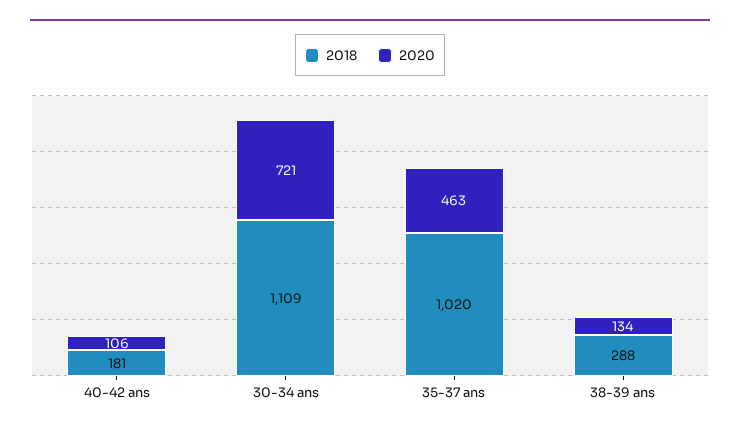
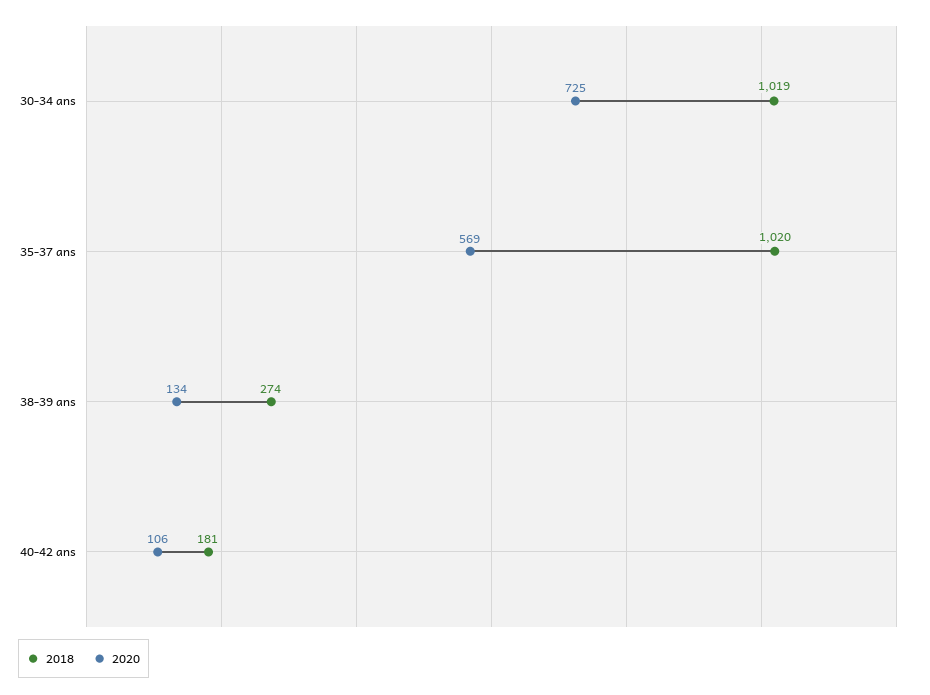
  {
    "2018": {
      "40-42 ans": 181,
-     "30-34 ans": 1109,
+     "30-34 ans": 1019,
      "35-37 ans": 1020,
-     "38-39 ans": 288
+     "38-39 ans": 274
    },
    "2020": {
      "40-42 ans": 106,
-     "30-34 ans": 721,
+     "30-34 ans": 725,
-     "35-37 ans": 463,
+     "35-37 ans": 569,
      "38-39 ans": 134
    }
  }

